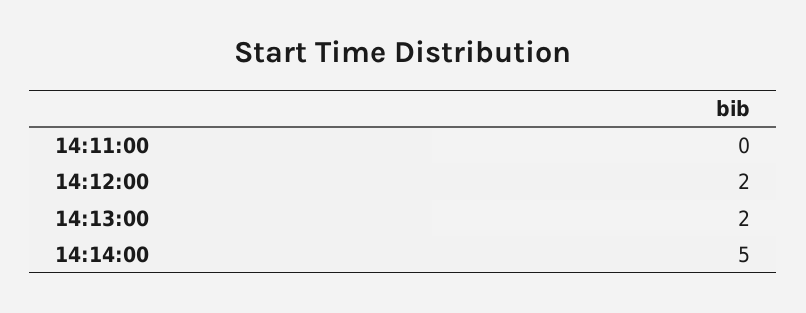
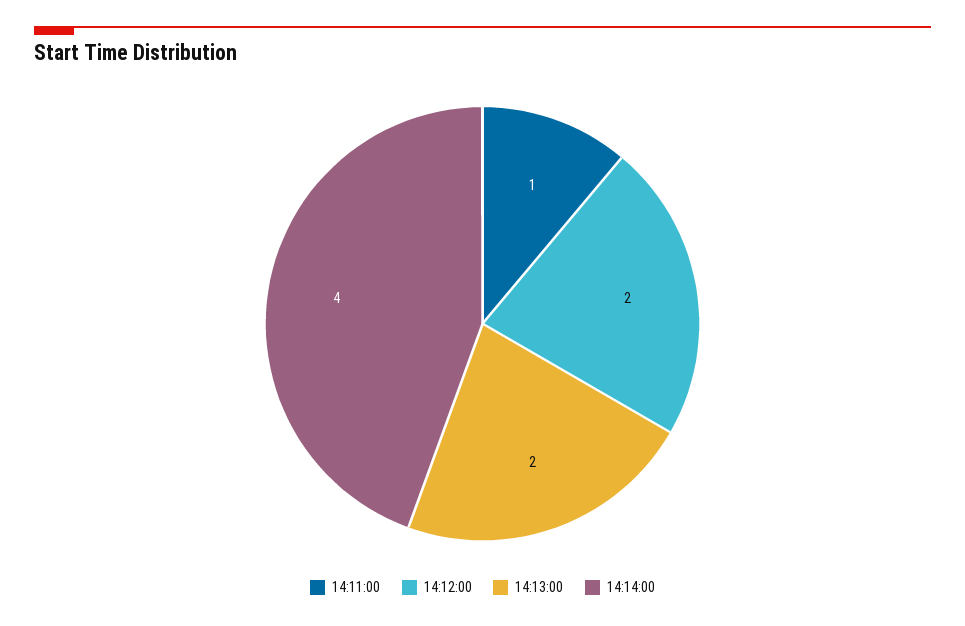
  {
-   "14:11:00": 0,
+   "14:11:00": 1,
    "14:12:00": 2,
    "14:13:00": 2,
-   "14:14:00": 5
+   "14:14:00": 4
  }

